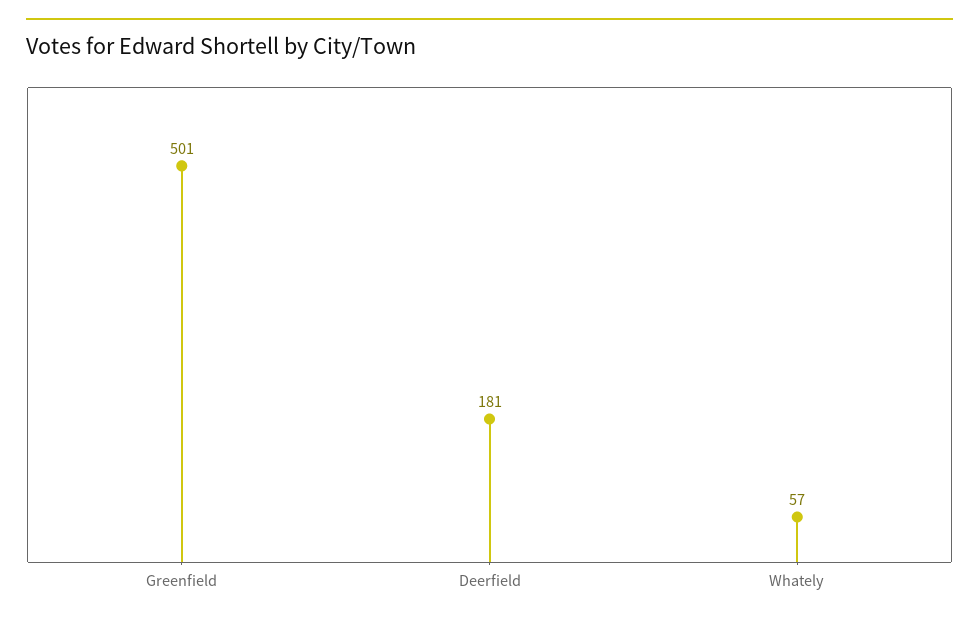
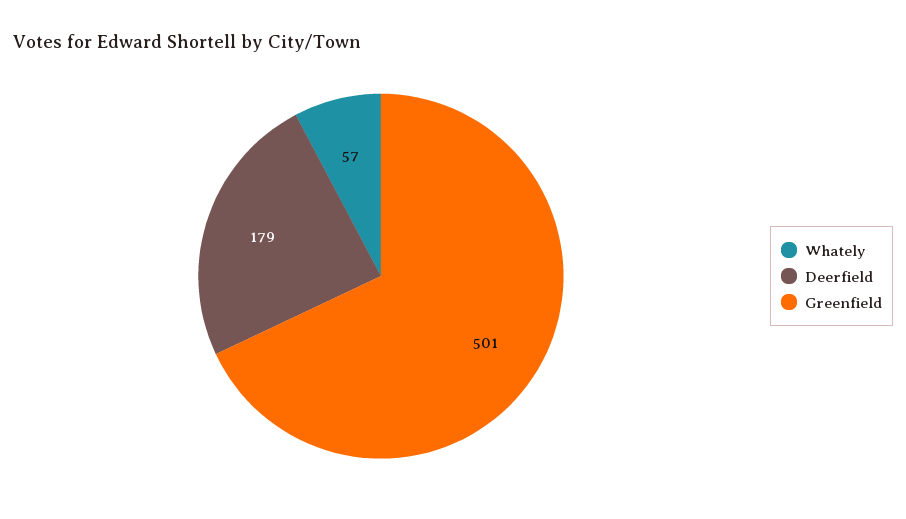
  {
    "Greenfield": 501,
-   "Deerfield": 181,
+   "Deerfield": 179,
    "Whately": 57
  }

